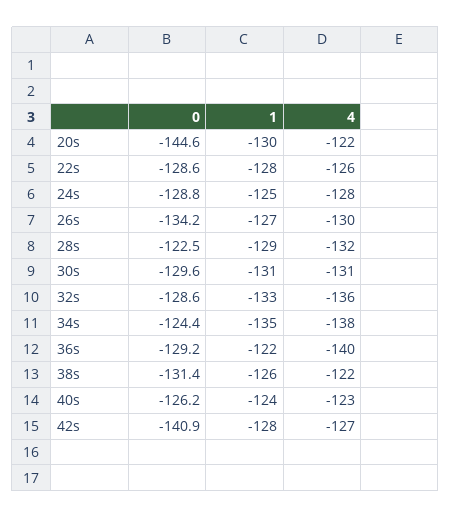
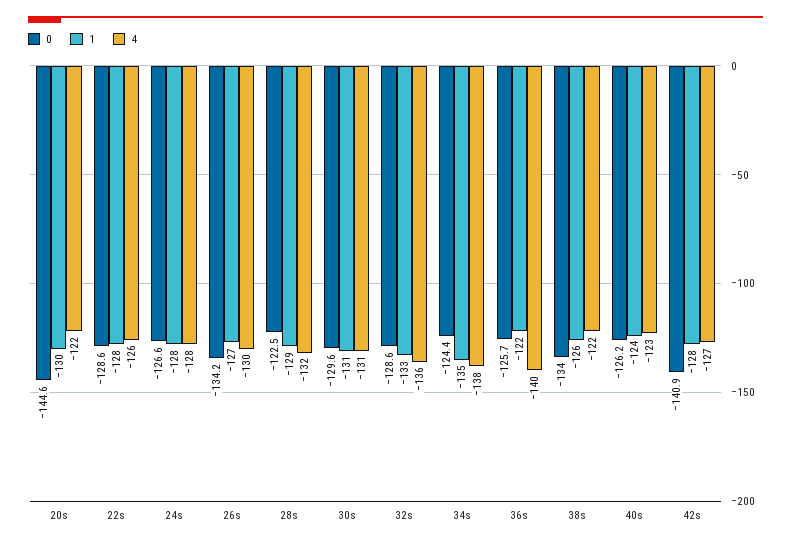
  {
    "0": {
      "20s": -144.6,
      "22s": -128.6,
-     "24s": -128.8,
+     "24s": -126.6,
      "26s": -134.2,
      "28s": -122.5,
      "30s": -129.6,
      "32s": -128.6,
      "34s": -124.4,
-     "36s": -129.2,
+     "36s": -125.7,
-     "38s": -131.4,
+     "38s": -134,
      "40s": -126.2,
      "42s": -140.9
    },
    "1": {
      "20s": -130,
      "22s": -128,
-     "24s": -125,
+     "24s": -128,
      "26s": -127,
      "28s": -129,
      "30s": -131,
      "32s": -133,
      "34s": -135,
      "36s": -122,
      "38s": -126,
      "40s": -124,
      "42s": -128
    },
    "4": {
      "20s": -122,
      "22s": -126,
      "24s": -128,
      "26s": -130,
      "28s": -132,
      "30s": -131,
      "32s": -136,
      "34s": -138,
      "36s": -140,
      "38s": -122,
      "40s": -123,
      "42s": -127
    }
  }

